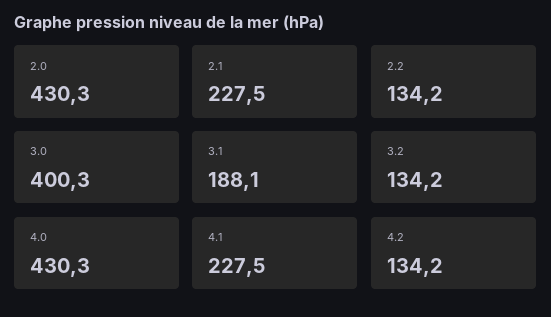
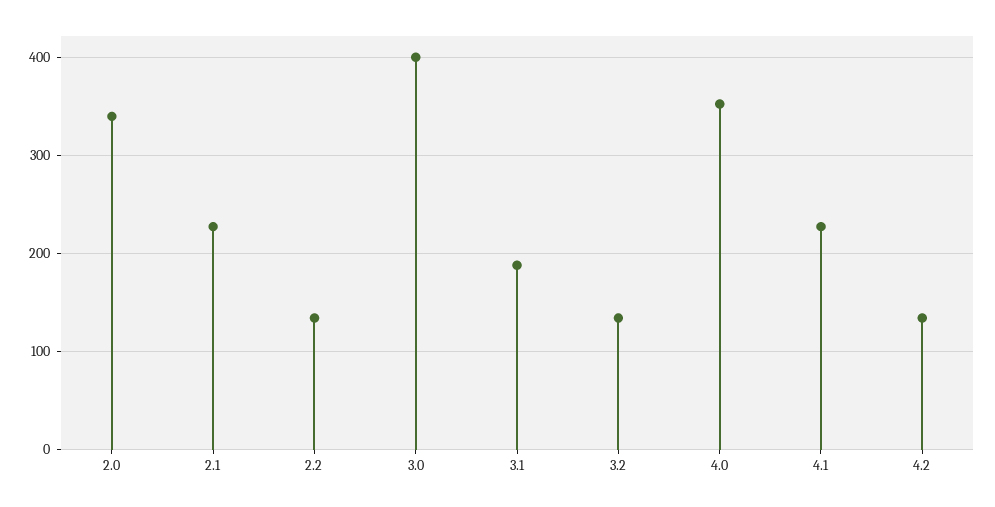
  {
-   "2.0": 430.3,
+   "2.0": 340,
    "2.1": 227.5,
    "2.2": 134.2,
    "3.0": 400.3,
    "3.1": 188.1,
    "3.2": 134.2,
-   "4.0": 430.3,
+   "4.0": 350,
    "4.1": 227.5,
    "4.2": 134.2
  }

